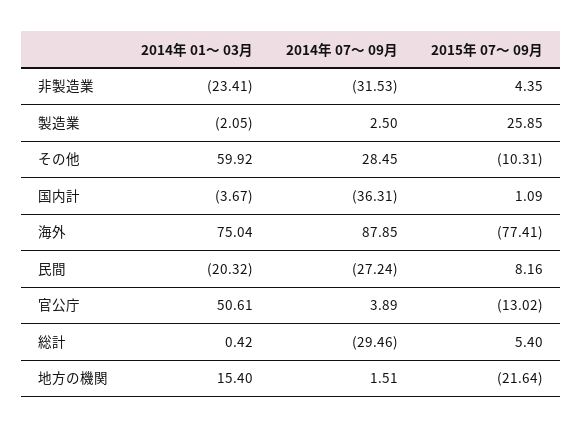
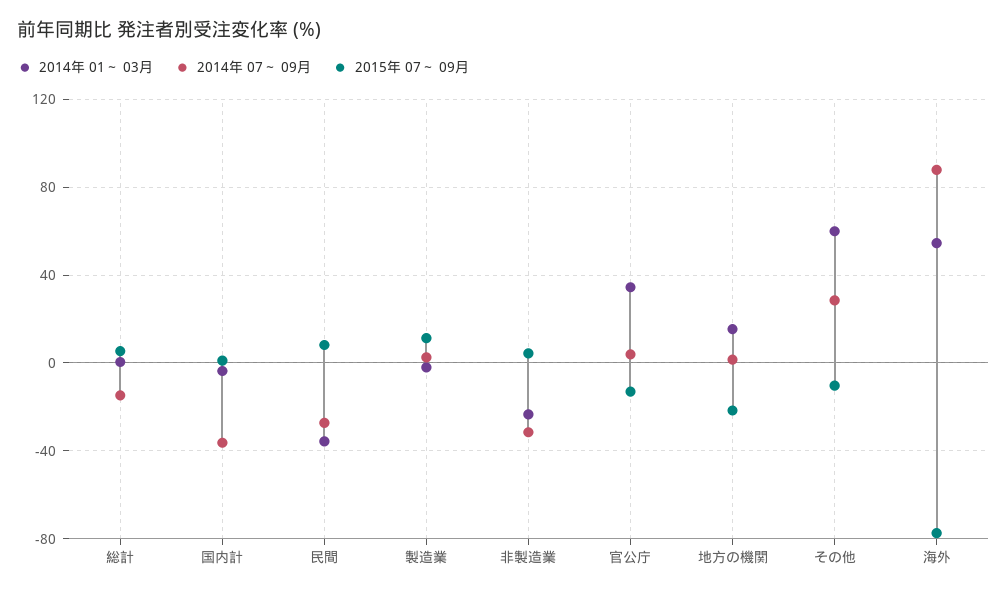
  {
    "2014年 01～ 03月": {
      "非製造業": -23.41,
      "製造業": -2.05,
      "その他": 59.92,
      "国内計": -3.67,
-     "海外": 75.04,
+     "海外": 55,
-     "民間": -20.32,
+     "民間": -35,
-     "官公庁": 50.61,
+     "官公庁": 35,
      "総計": 0.42,
      "地方の機関": 15.4
    },
    "2014年 07～ 09月": {
      "非製造業": -31.53,
      "製造業": 2.5,
      "その他": 28.45,
      "国内計": -36.31,
      "海外": 87.85,
      "民間": -27.24,
      "官公庁": 3.89,
-     "総計": -29.46,
+     "総計": -15,
      "地方の機関": 1.51
    },
    "2015年 07～ 09月": {
      "非製造業": 4.35,
-     "製造業": 25.85,
+     "製造業": 10,
      "その他": -10.31,
      "国内計": 1.09,
      "海外": -77.41,
      "民間": 8.16,
      "官公庁": -13.02,
      "総計": 5.4,
      "地方の機関": -21.64
    }
  }

